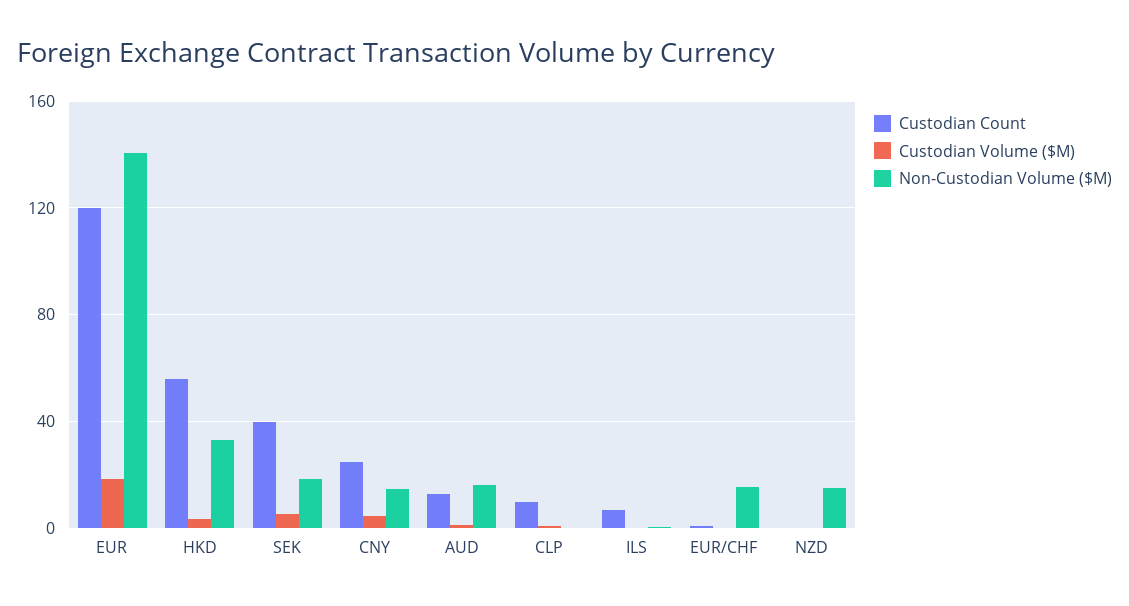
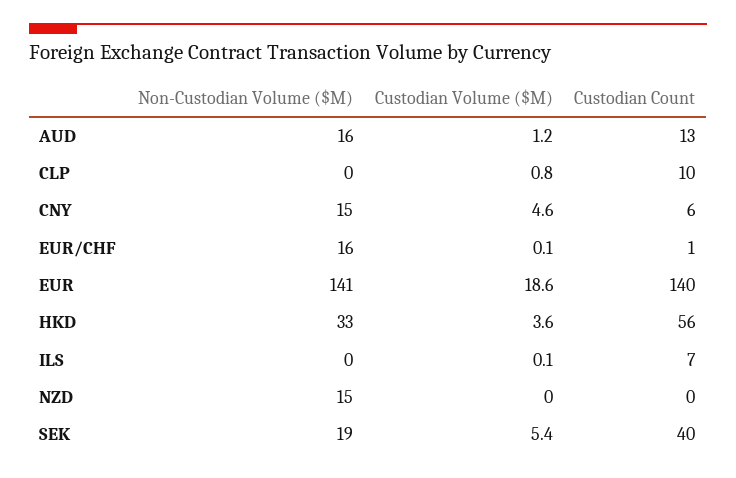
  {
    "Custodian Count": {
-     "EUR": 120,
+     "EUR": 140,
      "HKD": 56,
      "SEK": 40,
-     "CNY": 25,
+     "CNY": 6,
      "AUD": 13,
      "CLP": 10,
      "ILS": 7,
      "EUR/CHF": 1,
      "NZD": 0
    },
    "Custodian Volume ($M)": {
      "EUR": 18.6,
      "HKD": 3.6,
      "SEK": 5.4,
      "CNY": 4.6,
      "AUD": 1.2,
      "CLP": 0.8,
      "ILS": 0.1,
      "EUR/CHF": 0.1,
      "NZD": 0
    },
    "Non-Custodian Volume ($M)": {
      "EUR": 141,
      "HKD": 33,
      "SEK": 19,
      "CNY": 15,
      "AUD": 16,
      "CLP": 0,
      "ILS": 0,
      "EUR/CHF": 16,
      "NZD": 15
    }
  }

